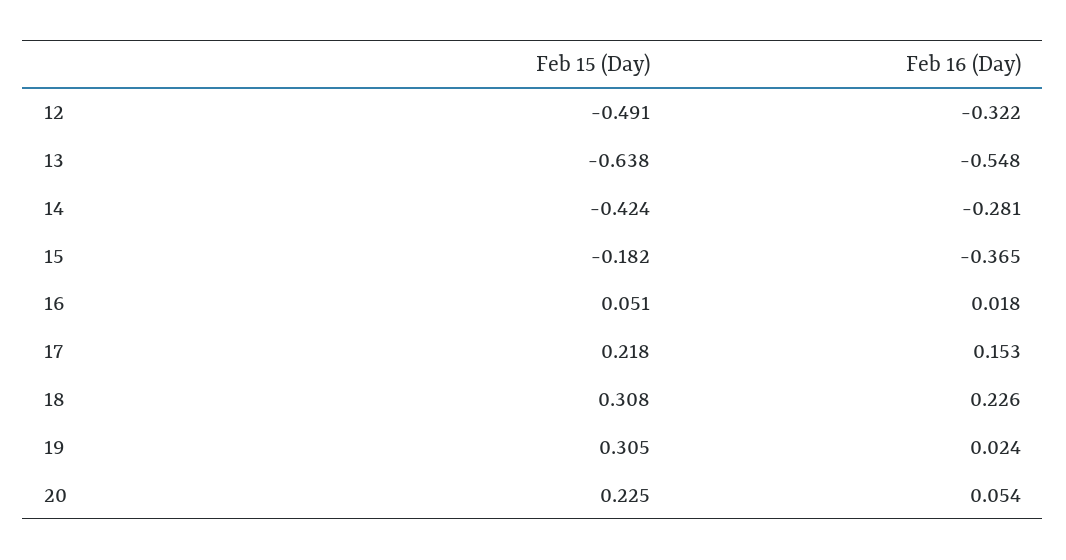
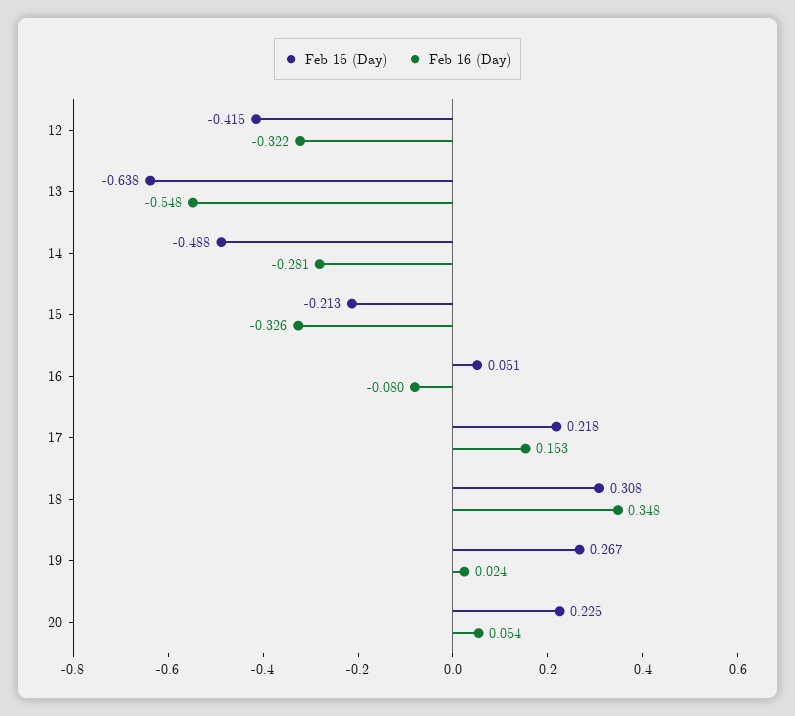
  {
    "Feb 15 (Day)": {
-     "12": -0.491,
+     "12": -0.415,
      "13": -0.638,
-     "14": -0.424,
+     "14": -0.488,
-     "15": -0.182,
+     "15": -0.213,
      "16": 0.051,
      "17": 0.218,
      "18": 0.308,
-     "19": 0.305,
+     "19": 0.267,
      "20": 0.225
    },
    "Feb 16 (Day)": {
      "12": -0.322,
      "13": -0.548,
      "14": -0.281,
-     "15": -0.365,
+     "15": -0.326,
-     "16": 0.018,
+     "16": -0.08,
      "17": 0.153,
-     "18": 0.226,
+     "18": 0.348,
      "19": 0.024,
      "20": 0.054
    }
  }

